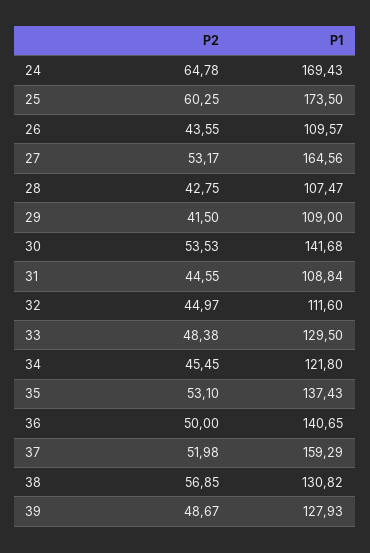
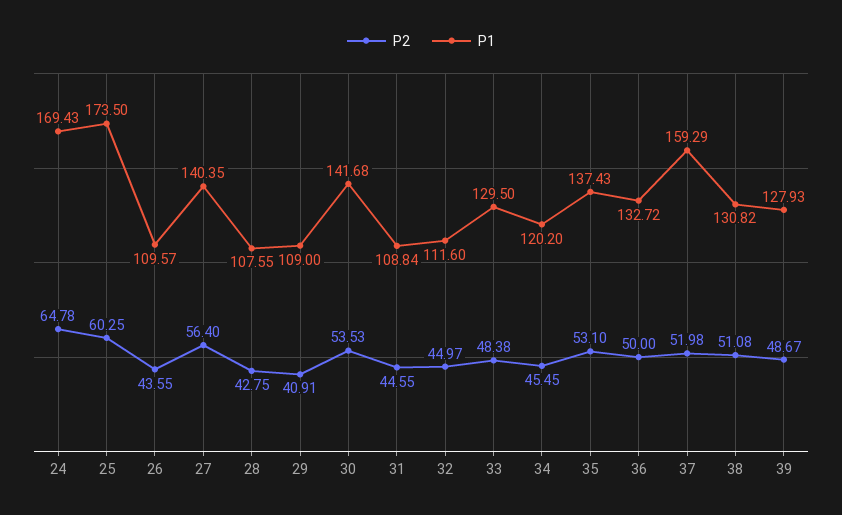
  {
    "P2": {
      "24": 64.78,
      "25": 60.25,
      "26": 43.55,
-     "27": 53.17,
+     "27": 56.4,
      "28": 42.75,
-     "29": 41.5,
+     "29": 40.91,
      "30": 53.53,
      "31": 44.55,
      "32": 44.97,
      "33": 48.38,
      "34": 45.45,
      "35": 53.1,
      "36": 50,
      "37": 51.98,
-     "38": 56.85,
+     "38": 51.08,
      "39": 48.67
    },
    "P1": {
      "24": 169.43,
      "25": 173.5,
      "26": 109.57,
-     "27": 164.56,
+     "27": 140.35,
-     "28": 107.47,
+     "28": 107.55,
      "29": 109,
      "30": 141.68,
      "31": 108.84,
      "32": 111.6,
      "33": 129.5,
-     "34": 121.8,
+     "34": 120.2,
      "35": 137.43,
-     "36": 140.65,
+     "36": 132.72,
      "37": 159.29,
      "38": 130.82,
      "39": 127.93
    }
  }

